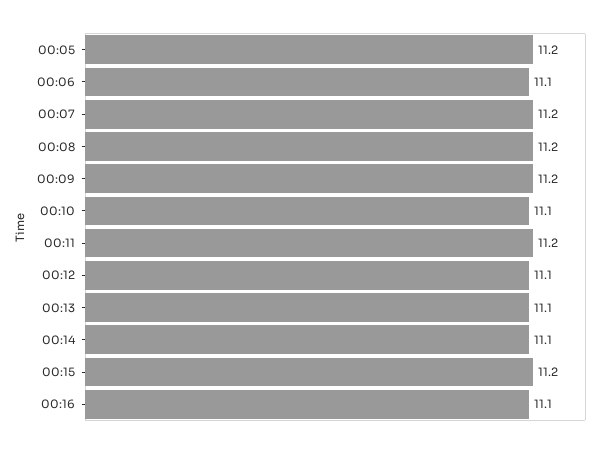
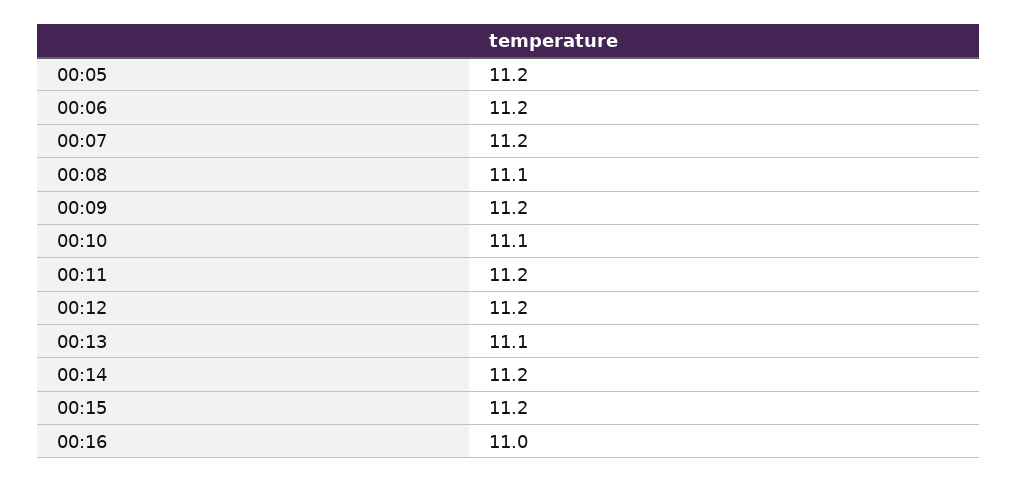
  {
    "00:05": 11.2,
-   "00:06": 11.1,
+   "00:06": 11.2,
    "00:07": 11.2,
-   "00:08": 11.2,
+   "00:08": 11.1,
    "00:09": 11.2,
    "00:10": 11.1,
    "00:11": 11.2,
-   "00:12": 11.1,
+   "00:12": 11.2,
    "00:13": 11.1,
-   "00:14": 11.1,
+   "00:14": 11.2,
    "00:15": 11.2,
-   "00:16": 11.1
+   "00:16": 11
  }

